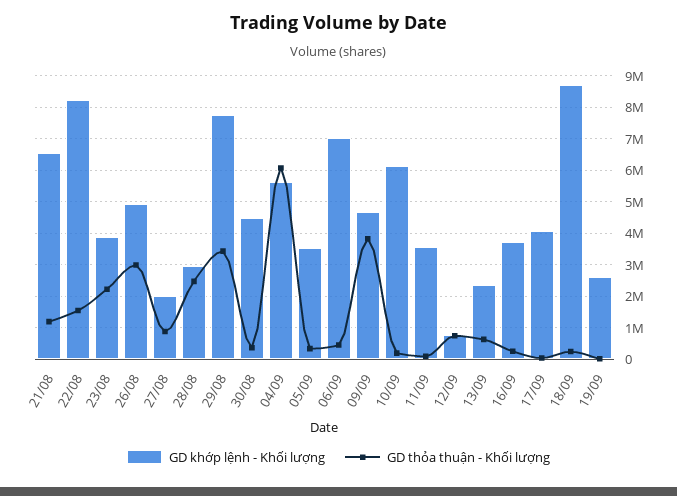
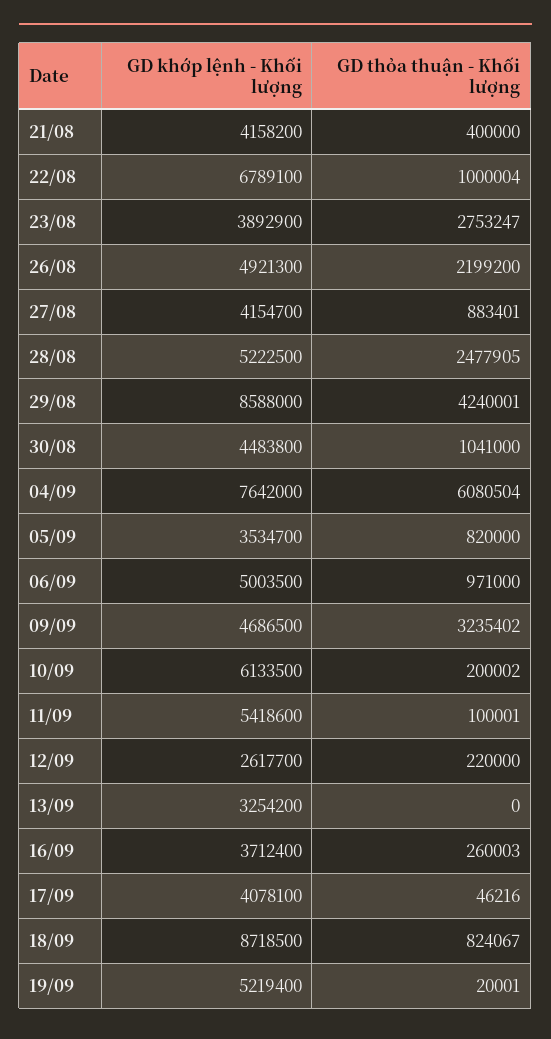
  {
    "GD khớp lệnh - Khối lượng": {
-     "21/08": 6600000,
+     "21/08": 4158200,
-     "22/08": 8200000,
+     "22/08": 6789100,
      "23/08": 3892900,
      "26/08": 4921300,
-     "27/08": 2000000,
+     "27/08": 4154700,
-     "28/08": 3000000,
+     "28/08": 5222500,
-     "29/08": 7800000,
+     "29/08": 8588000,
      "30/08": 4483800,
-     "04/09": 5600000,
+     "04/09": 7642000,
      "05/09": 3534700,
-     "06/09": 7000000,
+     "06/09": 5003500,
      "09/09": 4686500,
      "10/09": 6133500,
-     "11/09": 3600000,
+     "11/09": 5418600,
-     "12/09": 800000,
+     "12/09": 2617700,
-     "13/09": 2400000,
+     "13/09": 3254200,
      "16/09": 3712400,
      "17/09": 4078100,
      "18/09": 8718500,
-     "19/09": 2600000
+     "19/09": 5219400
    },
    "GD thỏa thuận - Khối lượng": {
-     "21/08": 1200000,
+     "21/08": 400000,
-     "22/08": 1600000,
+     "22/08": 1000004,
-     "23/08": 2200000,
+     "23/08": 2753247,
-     "26/08": 3000000,
+     "26/08": 2199200,
      "27/08": 883401,
      "28/08": 2477905,
-     "29/08": 3400000,
+     "29/08": 4240001,
-     "30/08": 400000,
+     "30/08": 1041000,
      "04/09": 6080504,
-     "05/09": 400000,
+     "05/09": 820000,
-     "06/09": 400000,
+     "06/09": 971000,
-     "09/09": 3800000,
+     "09/09": 3235402,
      "10/09": 200002,
      "11/09": 100001,
-     "12/09": 800000,
+     "12/09": 220000,
-     "13/09": 600000,
+     "13/09": 0,
      "16/09": 260003,
      "17/09": 46216,
-     "18/09": 200000,
+     "18/09": 824067,
      "19/09": 20001
    }
  }

